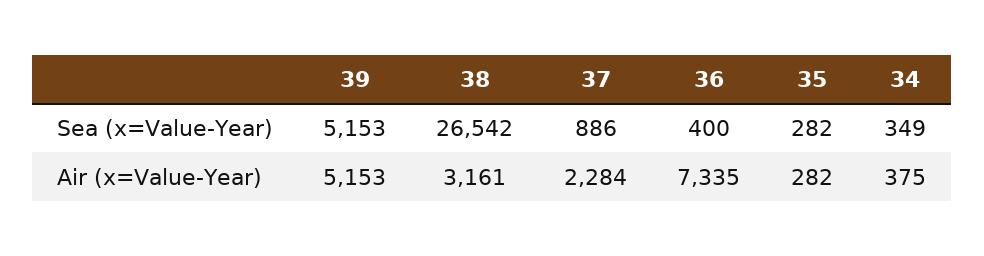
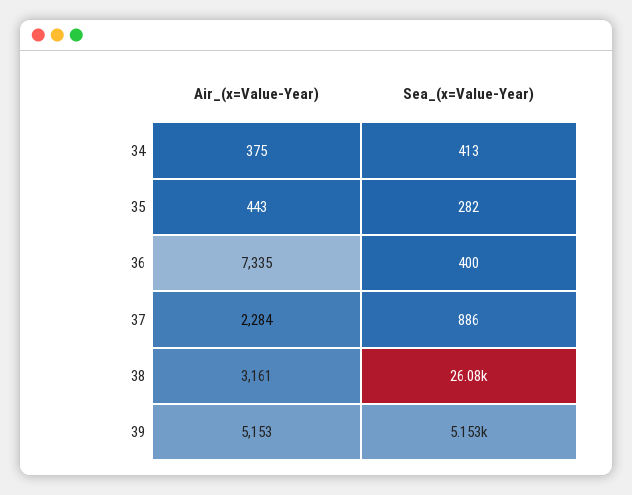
  {
    "39": {
      "Sea (x=Value-Year)": 5153,
      "Air (x=Value-Year)": 5153
    },
    "38": {
-     "Sea (x=Value-Year)": 26542,
+     "Sea (x=Value-Year)": 26080,
      "Air (x=Value-Year)": 3161
    },
    "37": {
      "Sea (x=Value-Year)": 886,
      "Air (x=Value-Year)": 2284
    },
    "36": {
      "Sea (x=Value-Year)": 400,
      "Air (x=Value-Year)": 7335
    },
    "35": {
      "Sea (x=Value-Year)": 282,
-     "Air (x=Value-Year)": 282
+     "Air (x=Value-Year)": 443
    },
    "34": {
-     "Sea (x=Value-Year)": 349,
+     "Sea (x=Value-Year)": 413,
      "Air (x=Value-Year)": 375
    }
  }

